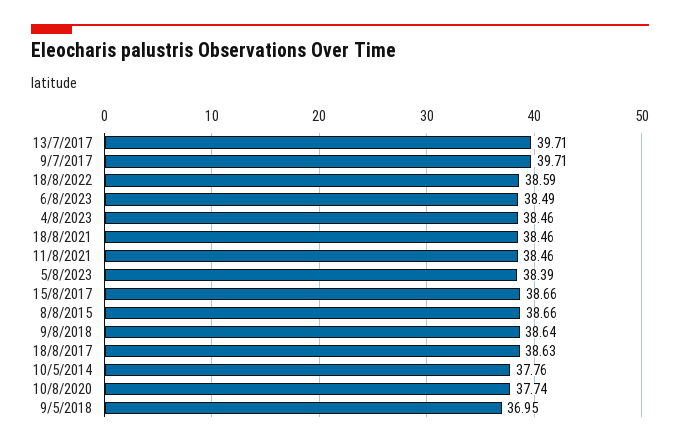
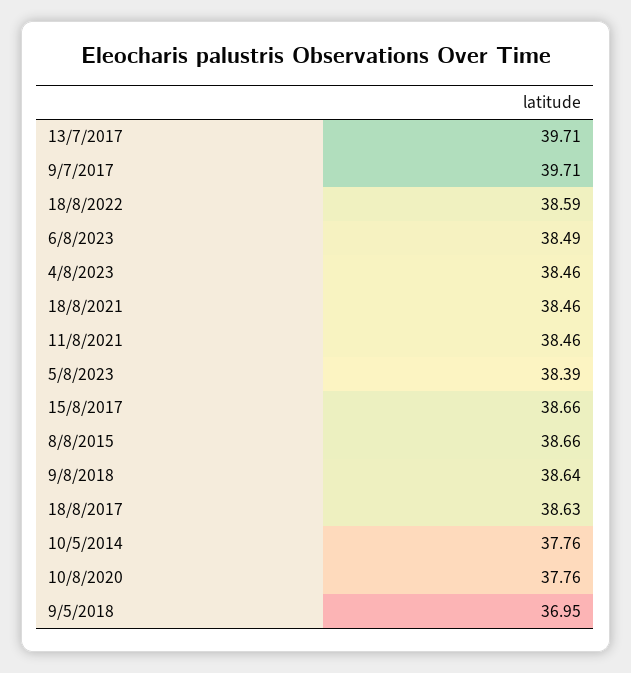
  {
    "13/7/2017": 39.71,
    "9/7/2017": 39.71,
    "18/8/2022": 38.59,
    "6/8/2023": 38.49,
    "4/8/2023": 38.46,
    "18/8/2021": 38.46,
    "11/8/2021": 38.46,
    "5/8/2023": 38.39,
    "15/8/2017": 38.66,
    "8/8/2015": 38.66,
    "9/8/2018": 38.64,
    "18/8/2017": 38.63,
    "10/5/2014": 37.76,
-   "10/8/2020": 37.74,
+   "10/8/2020": 37.76,
    "9/5/2018": 36.95
  }

